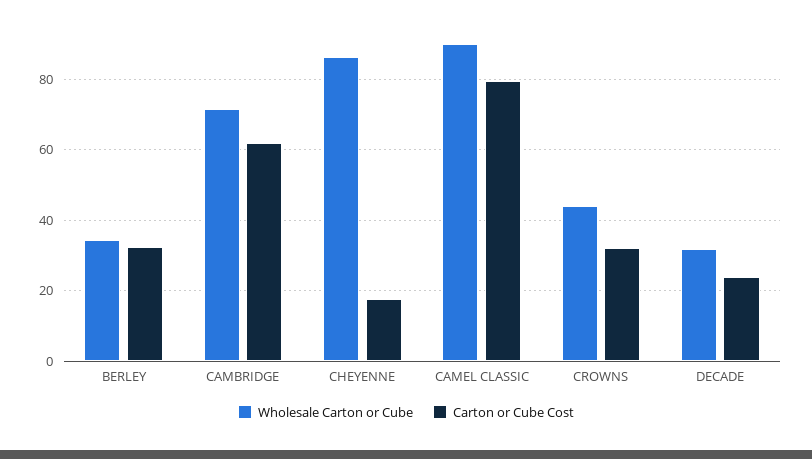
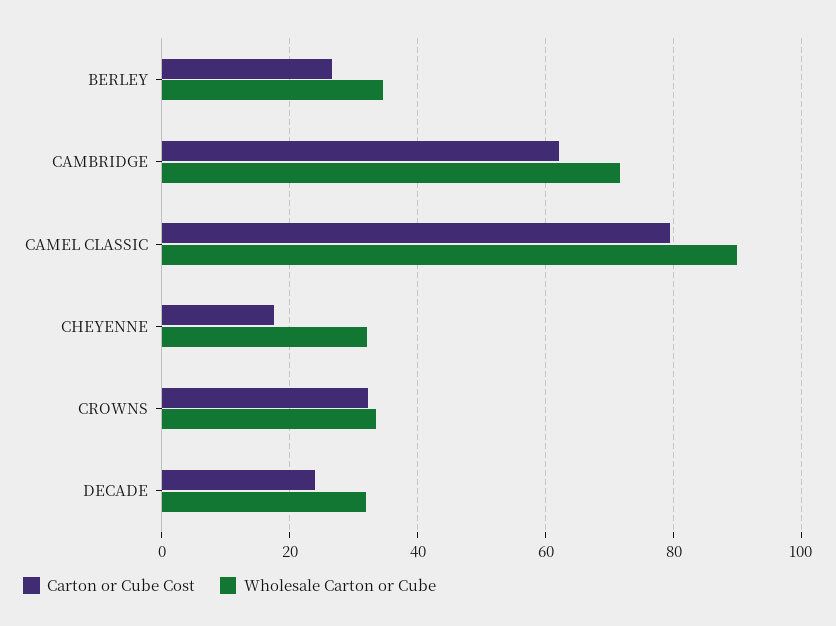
  {
    "Wholesale Carton or Cube": {
      "BERLEY": 34,
      "CAMBRIDGE": 72,
-     "CHEYENNE": 86,
+     "CHEYENNE": 32,
      "CAMEL CLASSIC": 90,
-     "CROWNS": 44,
+     "CROWNS": 34,
      "DECADE": 32
    },
    "Carton or Cube Cost": {
-     "BERLEY": 32,
+     "BERLEY": 26,
      "CAMBRIDGE": 62,
      "CHEYENNE": 18,
      "CAMEL CLASSIC": 80,
      "CROWNS": 32,
      "DECADE": 24
    }
  }

